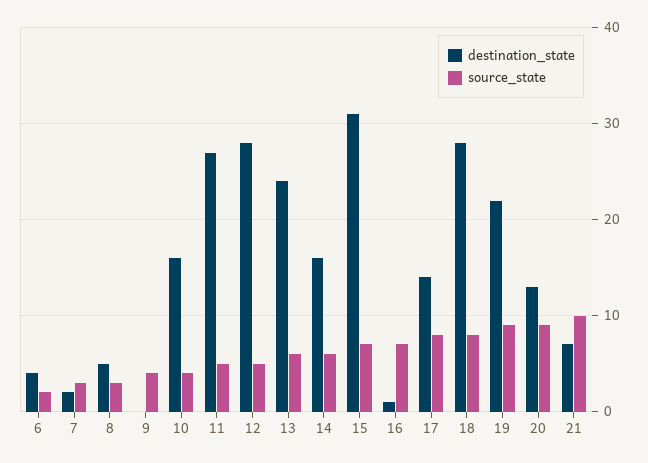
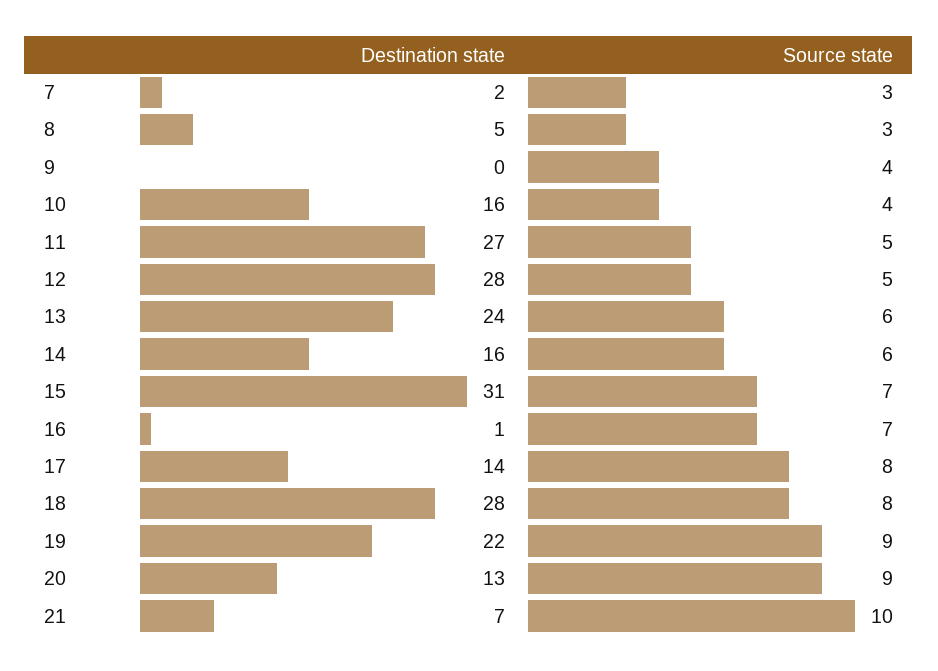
  {
    "destination_state": {
-     "6": 4,
      "7": 2,
      "8": 5,
      "9": 0,
      "10": 16,
      "11": 27,
      "12": 28,
      "13": 24,
      "14": 16,
      "15": 31,
      "16": 1,
      "17": 14,
      "18": 28,
      "19": 22,
      "20": 13,
      "21": 7
    },
    "source_state": {
-     "6": 2,
      "7": 3,
      "8": 3,
      "9": 4,
      "10": 4,
      "11": 5,
      "12": 5,
      "13": 6,
      "14": 6,
      "15": 7,
      "16": 7,
      "17": 8,
      "18": 8,
      "19": 9,
      "20": 9,
      "21": 10
    }
  }

